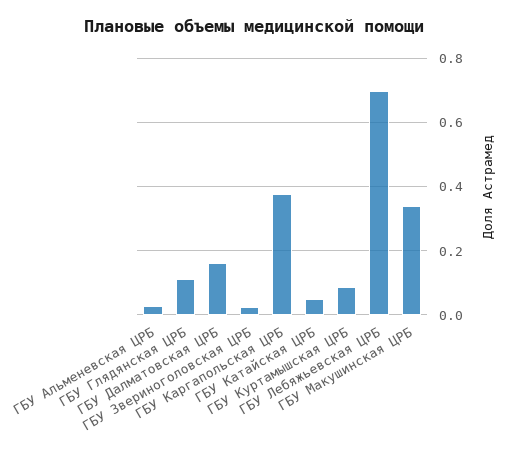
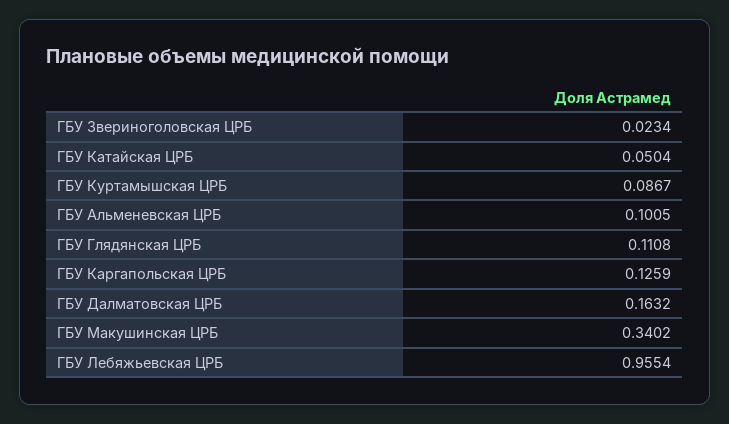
  {
-   "ГБУ Альменевская ЦРБ": 0.02,
+   "ГБУ Альменевская ЦРБ": 0.1005,
    "ГБУ Глядянская ЦРБ": 0.1108,
    "ГБУ Далматовская ЦРБ": 0.1632,
    "ГБУ Звериноголовская ЦРБ": 0.0234,
-   "ГБУ Каргапольская ЦРБ": 0.38,
+   "ГБУ Каргапольская ЦРБ": 0.1259,
    "ГБУ Катайская ЦРБ": 0.0504,
    "ГБУ Куртамышская ЦРБ": 0.0867,
-   "ГБУ Лебяжьевская ЦРБ": 0.7,
+   "ГБУ Лебяжьевская ЦРБ": 0.9554,
    "ГБУ Макушинская ЦРБ": 0.3402
  }

